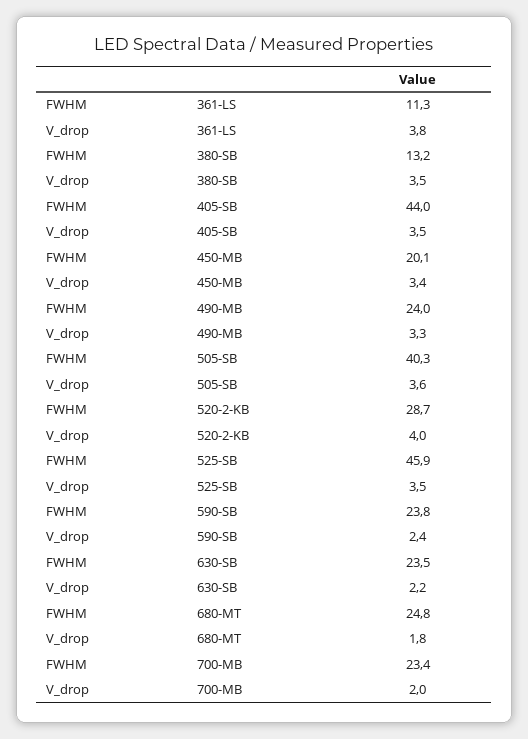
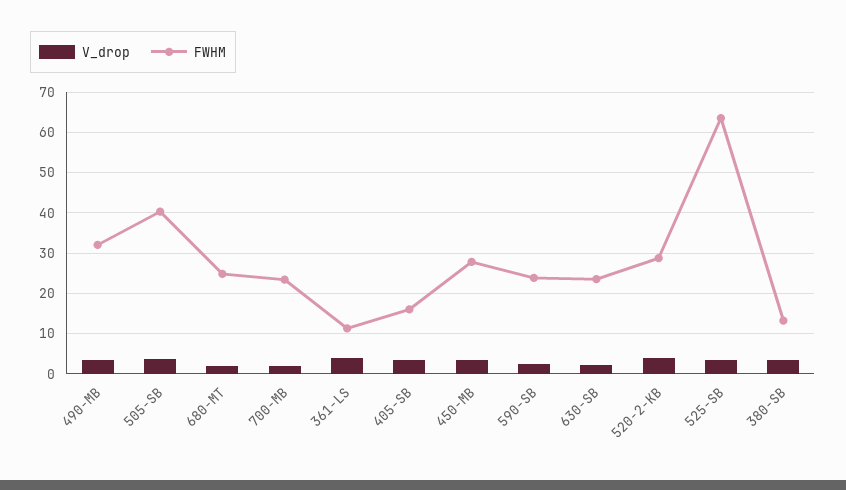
  {
    "FWHM": {
      "361-LS": 11.3,
      "380-SB": 13.2,
-     "405-SB": 44,
+     "405-SB": 16,
-     "450-MB": 20.1,
+     "450-MB": 28,
-     "490-MB": 24,
+     "490-MB": 32,
      "505-SB": 40.3,
      "520-2-KB": 28.7,
-     "525-SB": 45.9,
+     "525-SB": 64,
      "590-SB": 23.8,
      "630-SB": 23.5,
      "680-MT": 24.8,
      "700-MB": 23.4
    },
    "V_drop": {
      "361-LS": 3.8,
      "380-SB": 3.5,
      "405-SB": 3.5,
      "450-MB": 3.4,
      "490-MB": 3.3,
      "505-SB": 3.6,
      "520-2-KB": 4,
      "525-SB": 3.5,
      "590-SB": 2.4,
      "630-SB": 2.2,
      "680-MT": 1.8,
      "700-MB": 2
    }
  }

